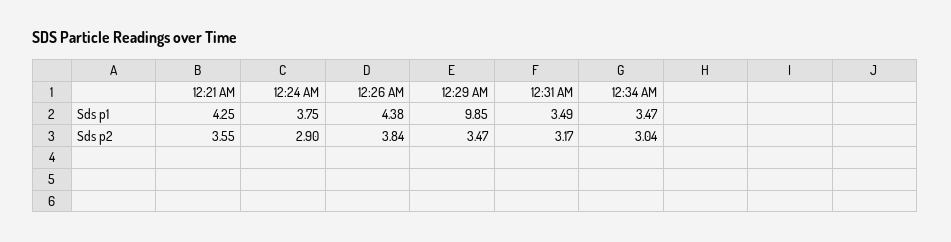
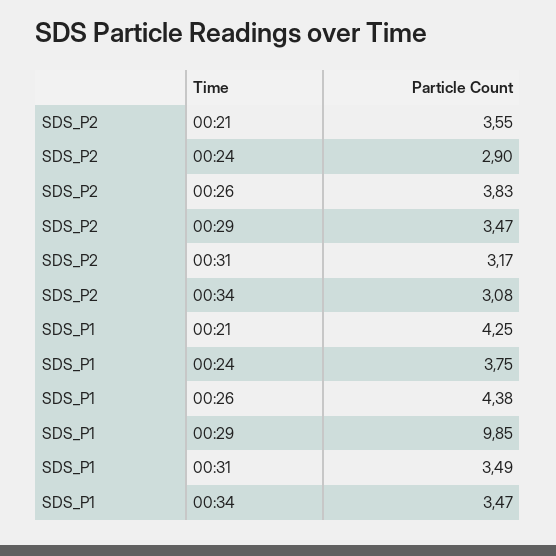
  {
    "12:21 AM": {
      "Sds p1": 4.25,
      "Sds p2": 3.55
    },
    "12:24 AM": {
      "Sds p1": 3.75,
      "Sds p2": 2.9
    },
    "12:26 AM": {
      "Sds p1": 4.38,
-     "Sds p2": 3.84
+     "Sds p2": 3.83
    },
    "12:29 AM": {
      "Sds p1": 9.85,
      "Sds p2": 3.47
    },
    "12:31 AM": {
      "Sds p1": 3.49,
      "Sds p2": 3.17
    },
    "12:34 AM": {
      "Sds p1": 3.47,
-     "Sds p2": 3.04
+     "Sds p2": 3.08
    }
  }

